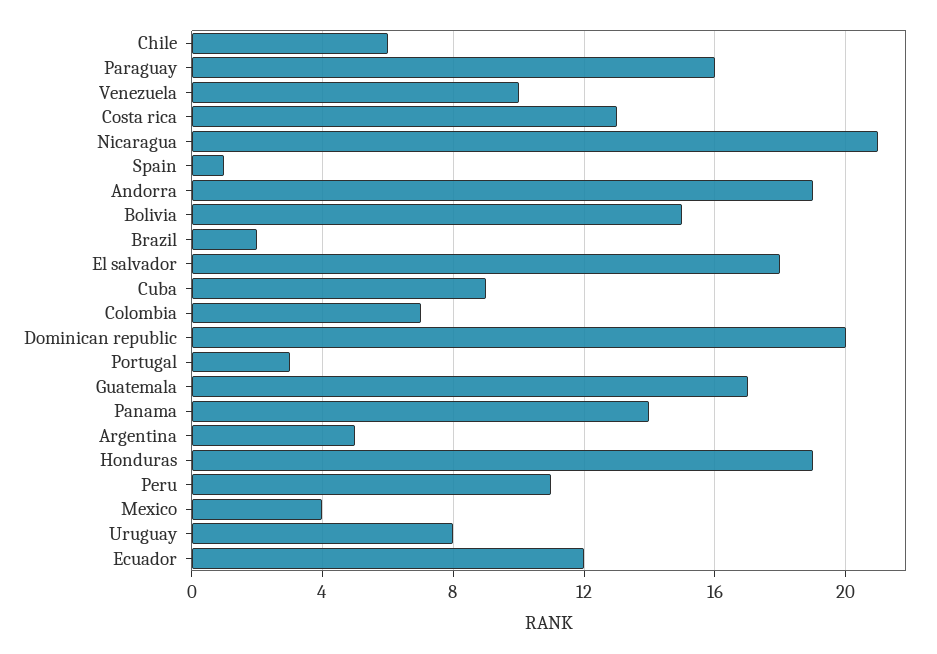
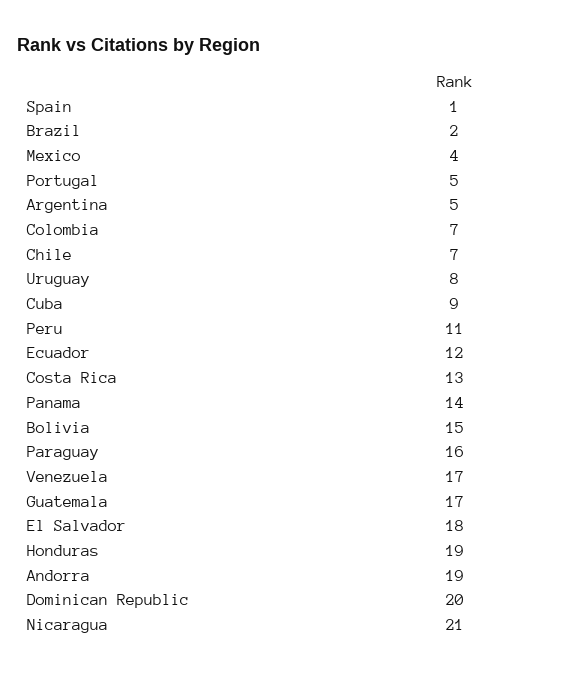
  {
-   "Chile": 6,
+   "Chile": 7,
    "Paraguay": 16,
-   "Venezuela": 10,
+   "Venezuela": 17,
    "Costa rica": 13,
    "Nicaragua": 21,
    "Spain": 1,
    "Andorra": 19,
    "Bolivia": 15,
    "Brazil": 2,
    "El salvador": 18,
    "Cuba": 9,
    "Colombia": 7,
    "Dominican republic": 20,
-   "Portugal": 3,
+   "Portugal": 5,
    "Guatemala": 17,
    "Panama": 14,
    "Argentina": 5,
    "Honduras": 19,
    "Peru": 11,
    "Mexico": 4,
    "Uruguay": 8,
    "Ecuador": 12
  }

